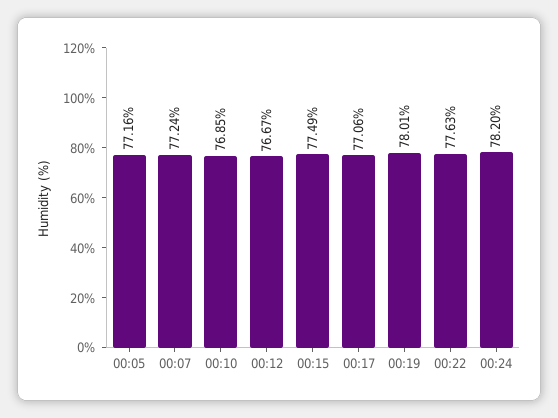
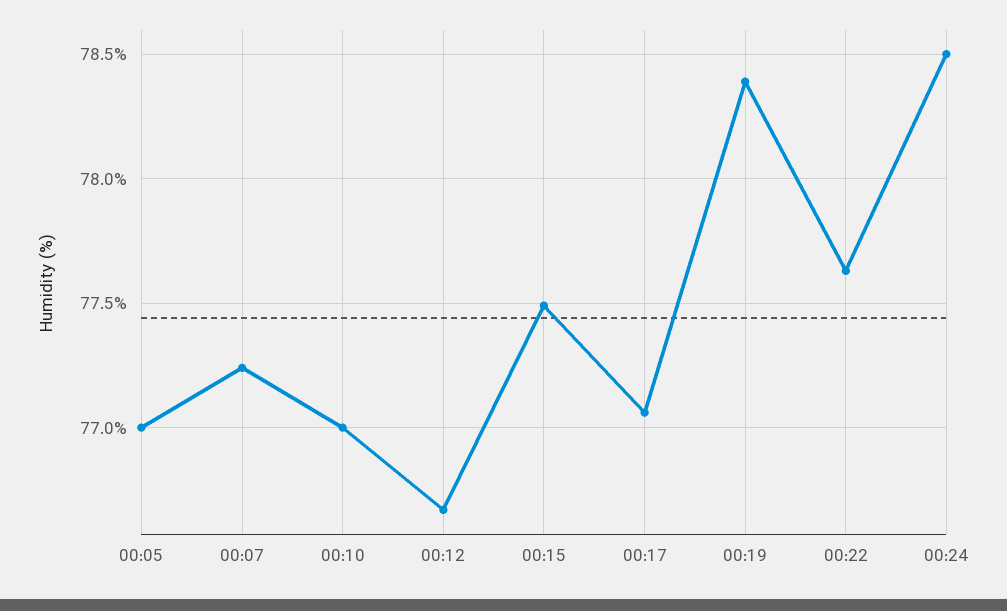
  {
-   "00:05": 77.16,
+   "00:05": 77,
    "00:07": 77.24,
-   "00:10": 76.85,
+   "00:10": 77,
    "00:12": 76.67,
    "00:15": 77.49,
    "00:17": 77.06,
-   "00:19": 78.01,
+   "00:19": 78.4,
    "00:22": 77.63,
-   "00:24": 78.2
+   "00:24": 78.5
  }

